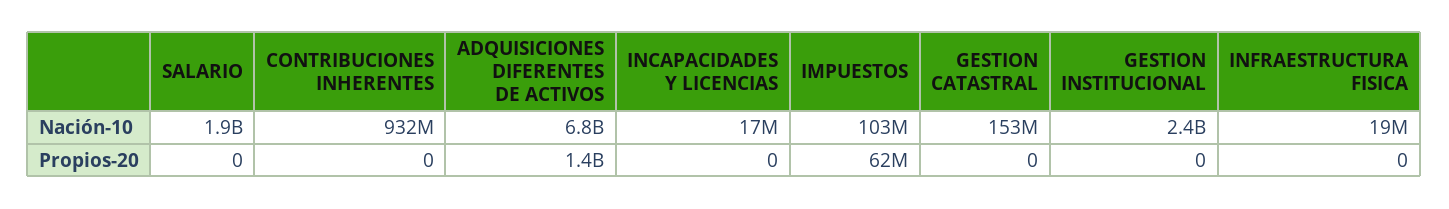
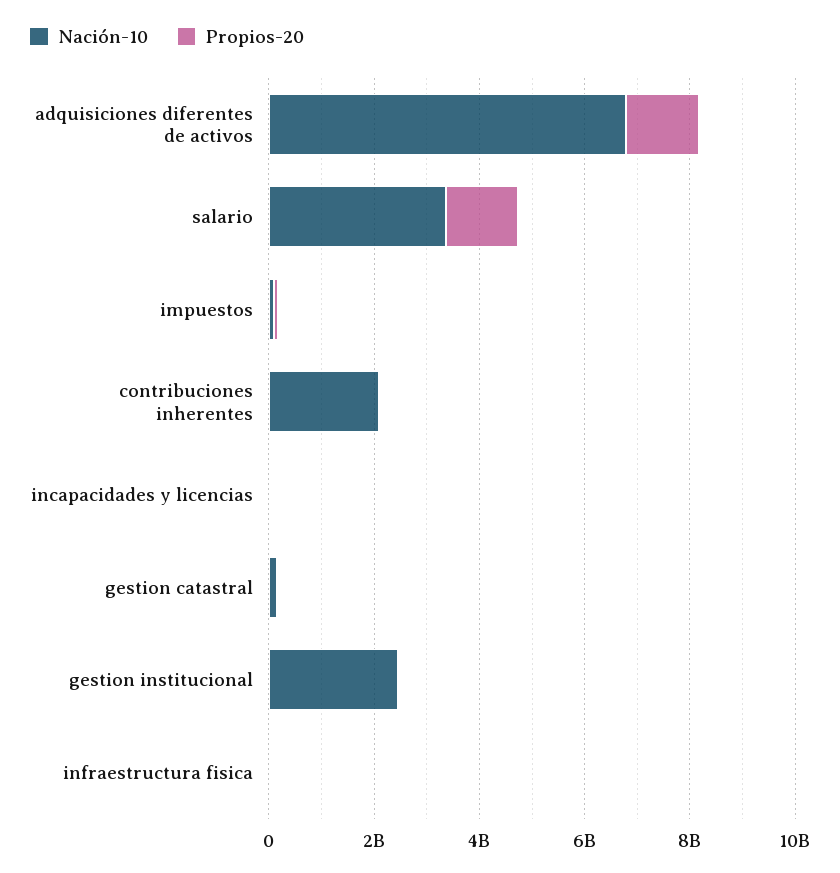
  {
    "Nación-10": {
-     "SALARIO": 1900000000,
+     "SALARIO": 3500000000,
-     "CONTRIBUCIONES INHERENTES": 932000000,
+     "CONTRIBUCIONES INHERENTES": 2000000000,
      "ADQUISICIONES DIFERENTES DE ACTIVOS": 6800000000,
      "INCAPACIDADES Y LICENCIAS": 17000000,
      "IMPUESTOS": 103000000,
      "GESTION CATASTRAL": 153000000,
      "GESTION INSTITUCIONAL": 2400000000,
      "INFRAESTRUCTURA FISICA": 19000000
    },
    "Propios-20": {
-     "SALARIO": 0,
+     "SALARIO": 1500000000,
      "CONTRIBUCIONES INHERENTES": 0,
      "ADQUISICIONES DIFERENTES DE ACTIVOS": 1400000000,
      "INCAPACIDADES Y LICENCIAS": 0,
      "IMPUESTOS": 62000000,
      "GESTION CATASTRAL": 0,
      "GESTION INSTITUCIONAL": 0,
      "INFRAESTRUCTURA FISICA": 0
    }
  }

